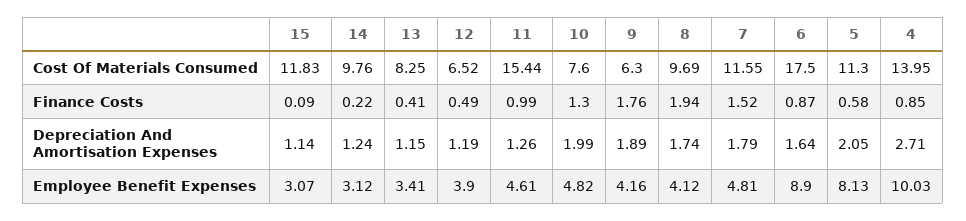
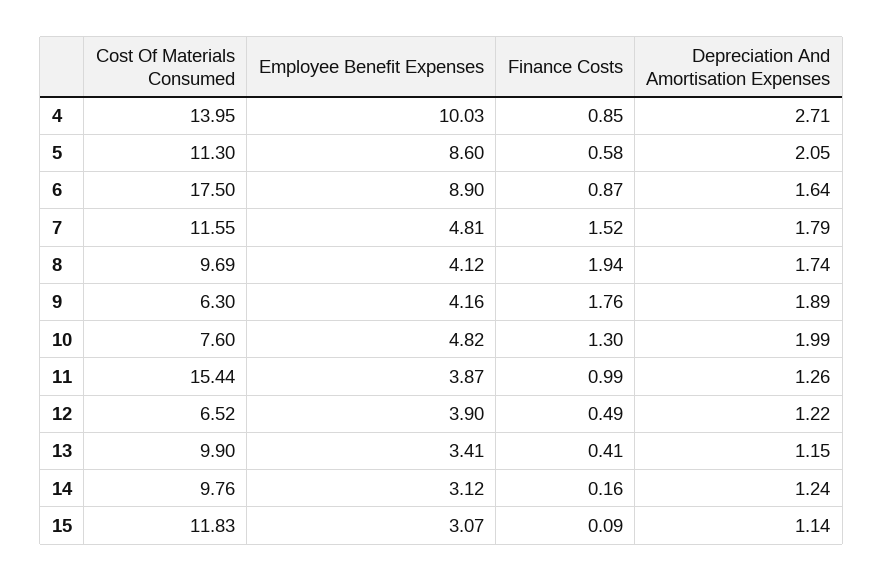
  {
    "15": {
      "Cost Of Materials Consumed": 11.83,
      "Finance Costs": 0.09,
      "Depreciation And Amortisation Expenses": 1.14,
      "Employee Benefit Expenses": 3.07
    },
    "14": {
      "Cost Of Materials Consumed": 9.76,
-     "Finance Costs": 0.22,
+     "Finance Costs": 0.16,
      "Depreciation And Amortisation Expenses": 1.24,
      "Employee Benefit Expenses": 3.12
    },
    "13": {
-     "Cost Of Materials Consumed": 8.25,
+     "Cost Of Materials Consumed": 9.9,
      "Finance Costs": 0.41,
      "Depreciation And Amortisation Expenses": 1.15,
      "Employee Benefit Expenses": 3.41
    },
    "12": {
      "Cost Of Materials Consumed": 6.52,
      "Finance Costs": 0.49,
-     "Depreciation And Amortisation Expenses": 1.19,
+     "Depreciation And Amortisation Expenses": 1.22,
      "Employee Benefit Expenses": 3.9
    },
    "11": {
      "Cost Of Materials Consumed": 15.44,
      "Finance Costs": 0.99,
      "Depreciation And Amortisation Expenses": 1.26,
-     "Employee Benefit Expenses": 4.61
+     "Employee Benefit Expenses": 3.87
    },
    "10": {
      "Cost Of Materials Consumed": 7.6,
      "Finance Costs": 1.3,
      "Depreciation And Amortisation Expenses": 1.99,
      "Employee Benefit Expenses": 4.82
    },
    "9": {
      "Cost Of Materials Consumed": 6.3,
      "Finance Costs": 1.76,
      "Depreciation And Amortisation Expenses": 1.89,
      "Employee Benefit Expenses": 4.16
    },
    "8": {
      "Cost Of Materials Consumed": 9.69,
      "Finance Costs": 1.94,
      "Depreciation And Amortisation Expenses": 1.74,
      "Employee Benefit Expenses": 4.12
    },
    "7": {
      "Cost Of Materials Consumed": 11.55,
      "Finance Costs": 1.52,
      "Depreciation And Amortisation Expenses": 1.79,
      "Employee Benefit Expenses": 4.81
    },
    "6": {
      "Cost Of Materials Consumed": 17.5,
      "Finance Costs": 0.87,
      "Depreciation And Amortisation Expenses": 1.64,
      "Employee Benefit Expenses": 8.9
    },
    "5": {
      "Cost Of Materials Consumed": 11.3,
      "Finance Costs": 0.58,
      "Depreciation And Amortisation Expenses": 2.05,
-     "Employee Benefit Expenses": 8.13
+     "Employee Benefit Expenses": 8.6
    },
    "4": {
      "Cost Of Materials Consumed": 13.95,
      "Finance Costs": 0.85,
      "Depreciation And Amortisation Expenses": 2.71,
      "Employee Benefit Expenses": 10.03
    }
  }

